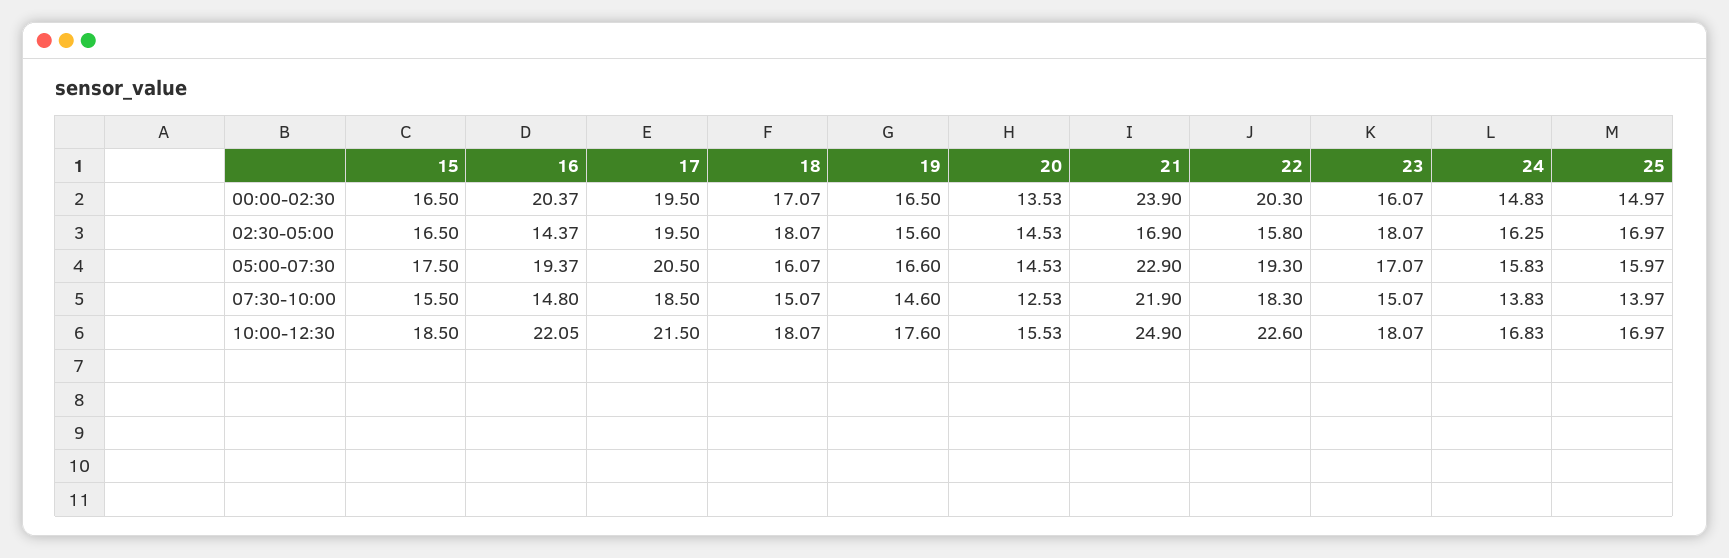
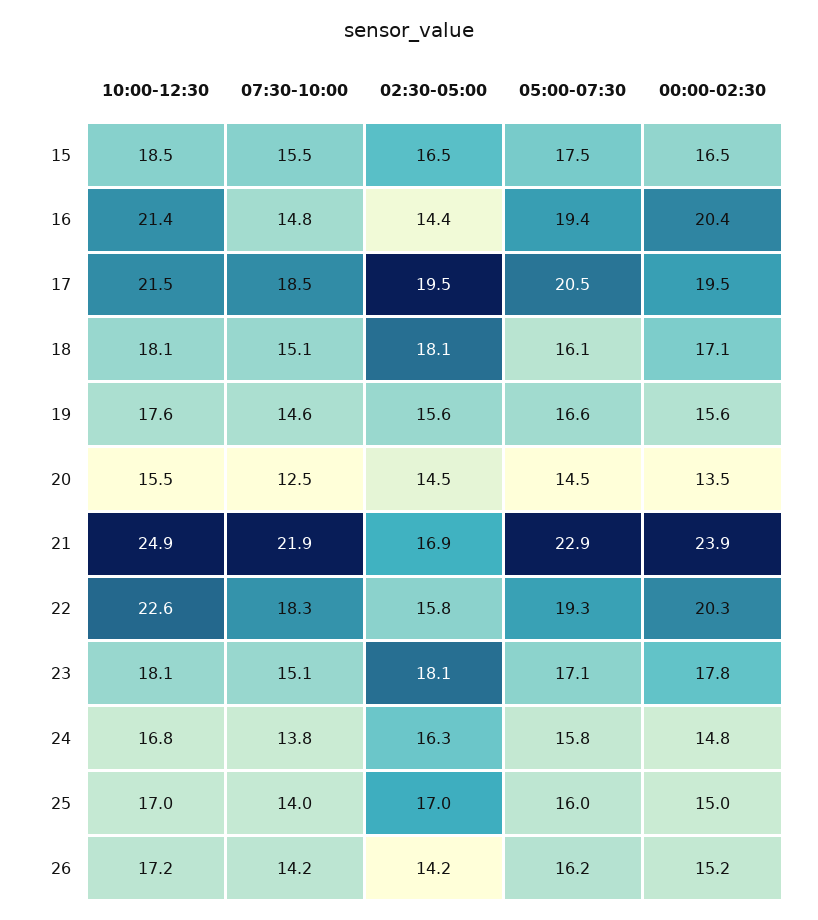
  {
    "15": {
      "00:00-02:30": 16.5,
      "02:30-05:00": 16.5,
      "05:00-07:30": 17.5,
      "07:30-10:00": 15.5,
      "10:00-12:30": 18.5
    },
    "16": {
      "00:00-02:30": 20.37,
      "02:30-05:00": 14.37,
      "05:00-07:30": 19.37,
      "07:30-10:00": 14.8,
-     "10:00-12:30": 22.05
+     "10:00-12:30": 21.4
    },
    "17": {
      "00:00-02:30": 19.5,
      "02:30-05:00": 19.5,
      "05:00-07:30": 20.5,
      "07:30-10:00": 18.5,
      "10:00-12:30": 21.5
    },
    "18": {
      "00:00-02:30": 17.07,
      "02:30-05:00": 18.07,
      "05:00-07:30": 16.07,
      "07:30-10:00": 15.07,
      "10:00-12:30": 18.07
    },
    "19": {
-     "00:00-02:30": 16.5,
+     "00:00-02:30": 15.6,
      "02:30-05:00": 15.6,
      "05:00-07:30": 16.6,
      "07:30-10:00": 14.6,
      "10:00-12:30": 17.6
    },
    "20": {
      "00:00-02:30": 13.53,
      "02:30-05:00": 14.53,
      "05:00-07:30": 14.53,
      "07:30-10:00": 12.53,
      "10:00-12:30": 15.53
    },
    "21": {
      "00:00-02:30": 23.9,
      "02:30-05:00": 16.9,
      "05:00-07:30": 22.9,
      "07:30-10:00": 21.9,
      "10:00-12:30": 24.9
    },
    "22": {
      "00:00-02:30": 20.3,
      "02:30-05:00": 15.8,
      "05:00-07:30": 19.3,
      "07:30-10:00": 18.3,
      "10:00-12:30": 22.6
    },
    "23": {
-     "00:00-02:30": 16.07,
+     "00:00-02:30": 17.8,
      "02:30-05:00": 18.07,
      "05:00-07:30": 17.07,
      "07:30-10:00": 15.07,
      "10:00-12:30": 18.07
    },
    "24": {
      "00:00-02:30": 14.83,
      "02:30-05:00": 16.25,
      "05:00-07:30": 15.83,
      "07:30-10:00": 13.83,
      "10:00-12:30": 16.83
    },
    "25": {
      "00:00-02:30": 14.97,
      "02:30-05:00": 16.97,
      "05:00-07:30": 15.97,
      "07:30-10:00": 13.97,
      "10:00-12:30": 16.97
-   }
+   },
+   "26": {
+     "10:00-12:30": 17.2,
+     "07:30-10:00": 14.2,
+     "02:30-05:00": 14.2,
+     "05:00-07:30": 16.2,
+     "00:00-02:30": 15.2
+   }
  }

